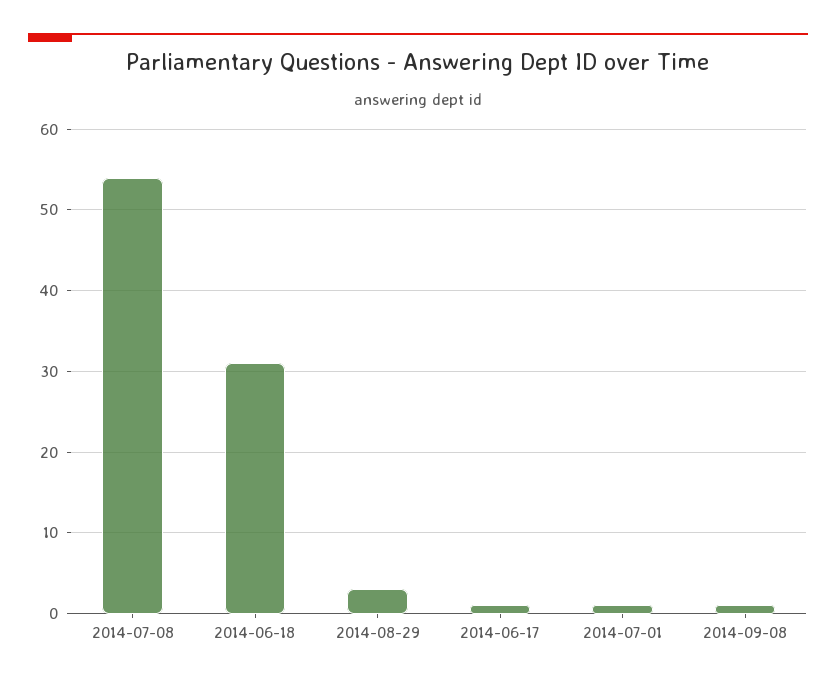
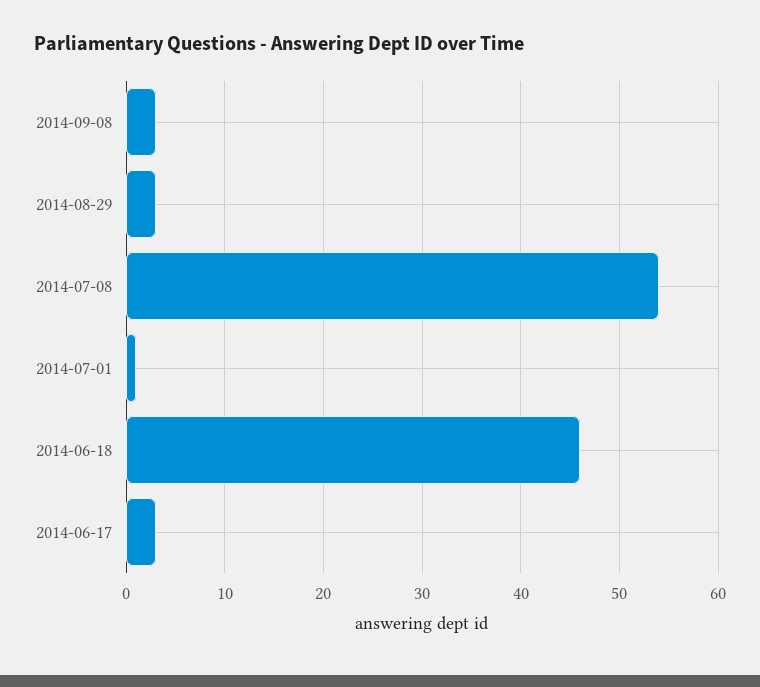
  {
    "2014-07-08": 54,
-   "2014-06-18": 31,
+   "2014-06-18": 46,
    "2014-08-29": 3,
-   "2014-06-17": 1,
+   "2014-06-17": 3,
    "2014-07-01": 1,
-   "2014-09-08": 1
+   "2014-09-08": 3
  }

